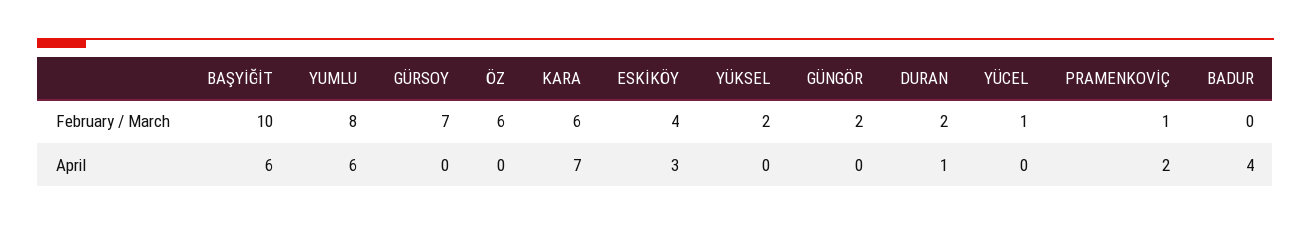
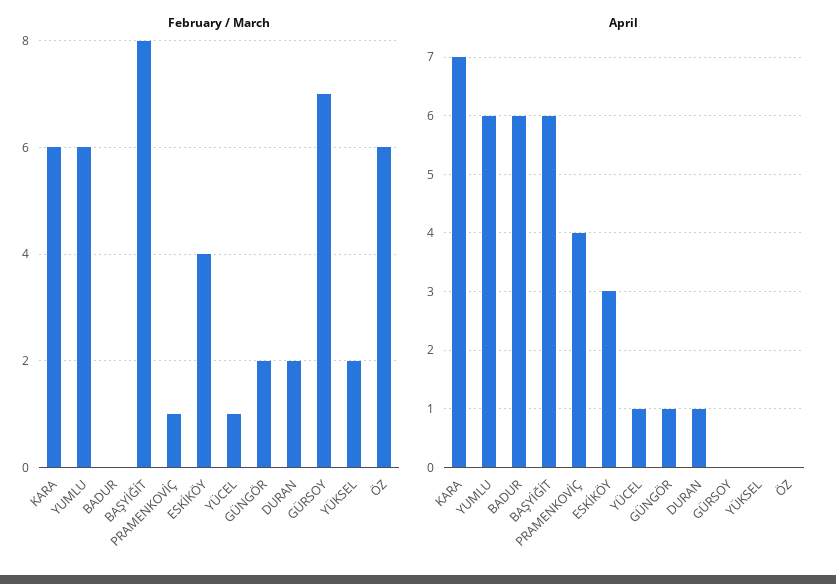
  {
    "February / March": {
-     "BAŞYİĞİT": 10,
+     "BAŞYİĞİT": 8,
-     "YUMLU": 8,
+     "YUMLU": 6,
      "GÜRSOY": 7,
      "ÖZ": 6,
      "KARA": 6,
      "ESKİKÖY": 4,
      "YÜKSEL": 2,
      "GÜNGÖR": 2,
      "DURAN": 2,
      "YÜCEL": 1,
      "PRAMENKOVİÇ": 1,
      "BADUR": 0
    },
    "April": {
      "BAŞYİĞİT": 6,
      "YUMLU": 6,
      "GÜRSOY": 0,
      "ÖZ": 0,
      "KARA": 7,
      "ESKİKÖY": 3,
      "YÜKSEL": 0,
-     "GÜNGÖR": 0,
+     "GÜNGÖR": 1,
      "DURAN": 1,
-     "YÜCEL": 0,
+     "YÜCEL": 1,
-     "PRAMENKOVİÇ": 2,
+     "PRAMENKOVİÇ": 4,
-     "BADUR": 4
+     "BADUR": 6
    }
  }

